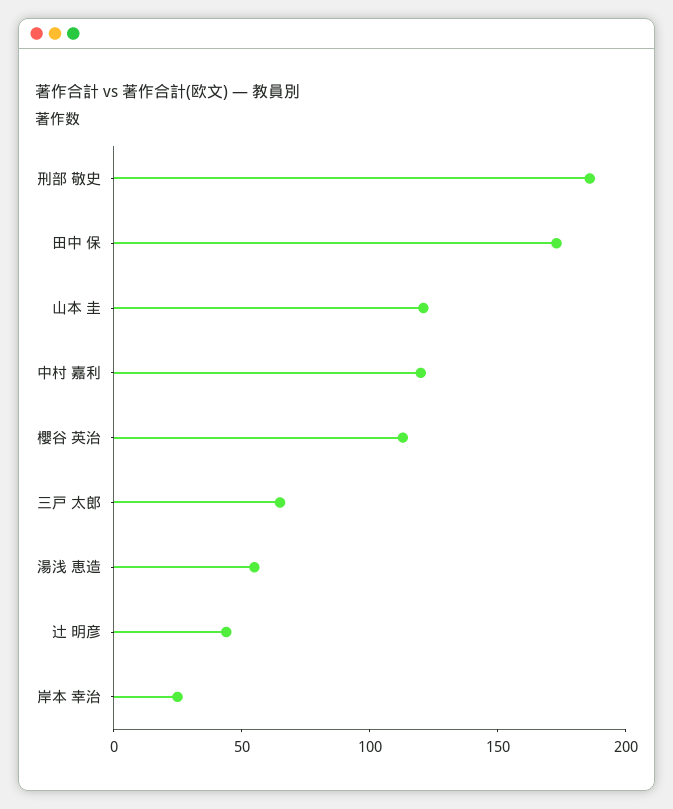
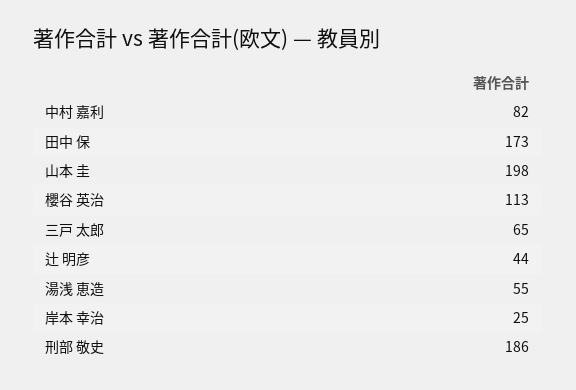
  {
    "刑部 敬史": 186,
    "田中 保": 173,
-   "山本 圭": 120,
+   "山本 圭": 198,
-   "中村 嘉利": 120,
+   "中村 嘉利": 82,
    "櫻谷 英治": 113,
    "三戸 太郎": 65,
    "湯浅 恵造": 55,
    "辻 明彦": 44,
    "岸本 幸治": 25
  }

